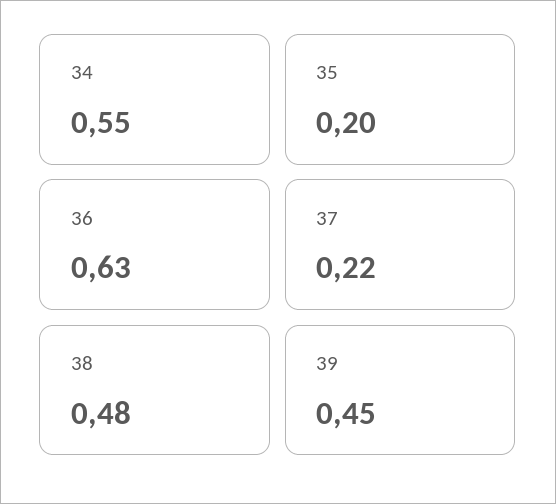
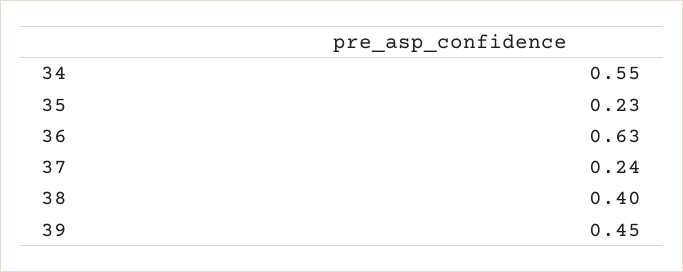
  {
    "34": 0.55,
-   "35": 0.2,
+   "35": 0.23,
    "36": 0.63,
-   "37": 0.22,
+   "37": 0.24,
-   "38": 0.48,
+   "38": 0.4,
    "39": 0.45
  }

